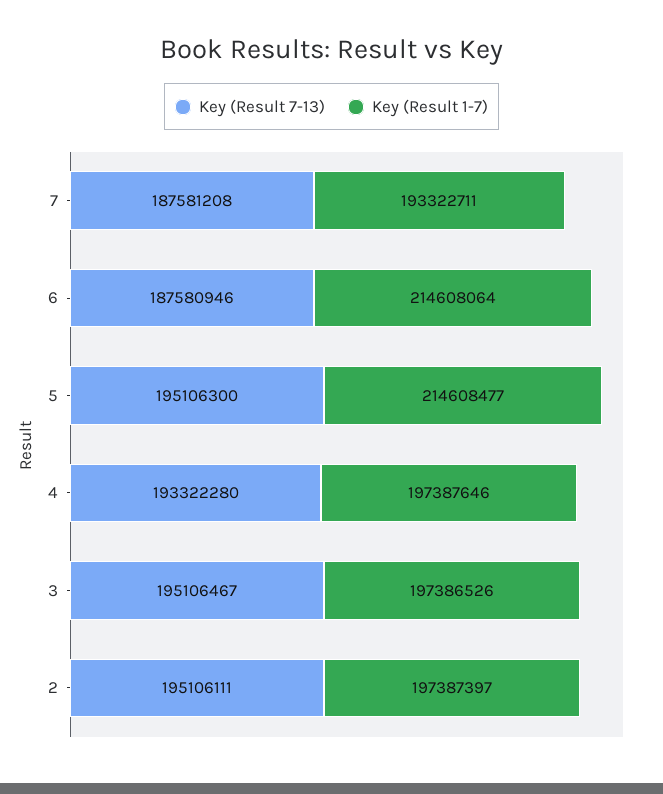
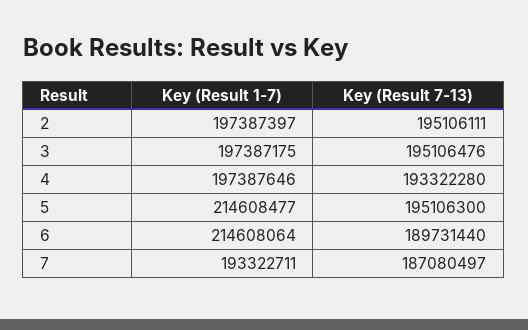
  {
    "Key (Result 7-13)": {
-     "7": 187581208,
+     "7": 187080497,
-     "6": 187580946,
+     "6": 189731440,
      "5": 195106300,
      "4": 193322280,
-     "3": 195106467,
+     "3": 195106476,
      "2": 195106111
    },
    "Key (Result 1-7)": {
      "7": 193322711,
      "6": 214608064,
      "5": 214608477,
      "4": 197387646,
-     "3": 197386526,
+     "3": 197387175,
      "2": 197387397
    }
  }

